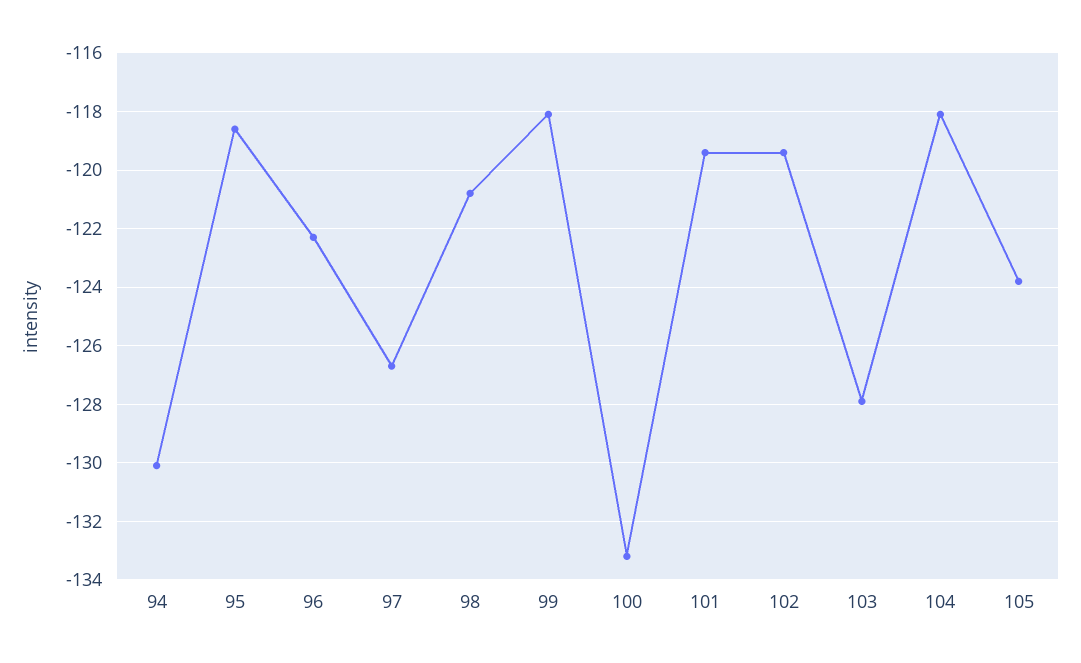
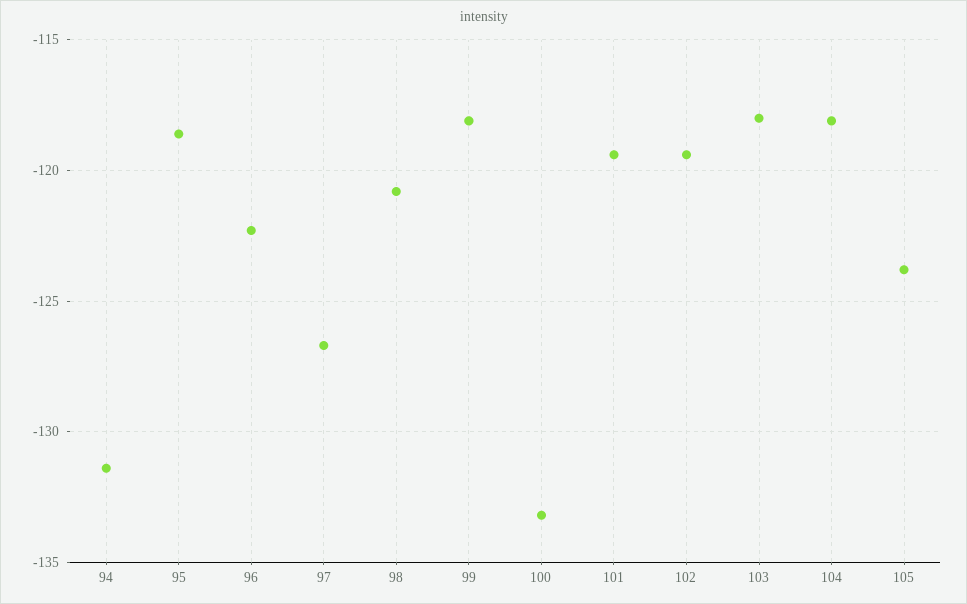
  {
-   "94": -130,
+   "94": -131.5,
    "95": -118.5,
    "96": -122.5,
    "97": -126.5,
    "98": -121,
    "99": -118,
    "100": -133,
    "101": -119.5,
    "102": -119.5,
-   "103": -128,
+   "103": -118,
    "104": -118,
    "105": -124
  }

